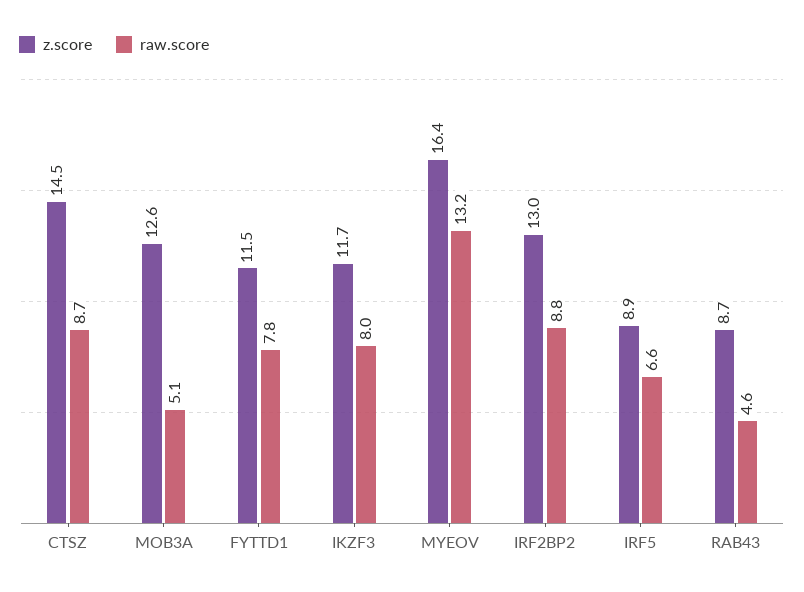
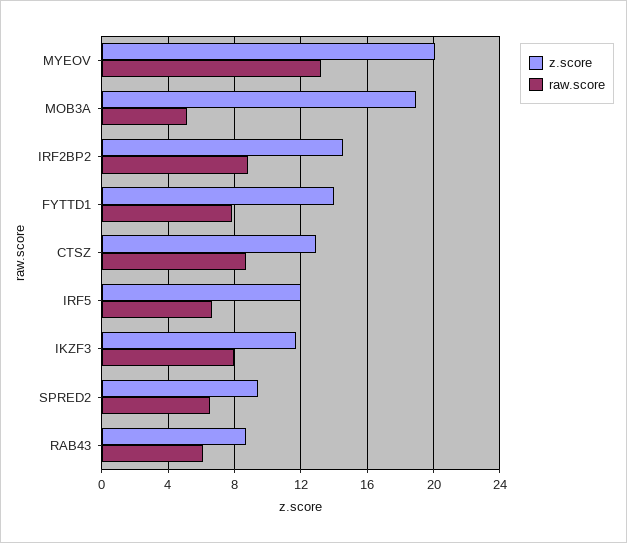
  {
    "z.score": {
-     "CTSZ": 14.5,
+     "CTSZ": 13,
-     "MOB3A": 12.6,
+     "MOB3A": 19,
-     "FYTTD1": 11.5,
+     "FYTTD1": 14,
      "IKZF3": 11.7,
-     "MYEOV": 16.4,
+     "MYEOV": 20,
-     "IRF2BP2": 13,
+     "IRF2BP2": 14.5,
-     "IRF5": 8.9,
+     "IRF5": 12,
-     "RAB43": 8.7
+     "RAB43": 8.7,
+     "SPRED2": 9.5
    },
    "raw.score": {
      "CTSZ": 8.7,
      "MOB3A": 5.1,
      "FYTTD1": 7.8,
      "IKZF3": 8,
      "MYEOV": 13.2,
      "IRF2BP2": 8.8,
      "IRF5": 6.6,
-     "RAB43": 4.6
+     "RAB43": 6,
+     "SPRED2": 6.5
    }
  }

